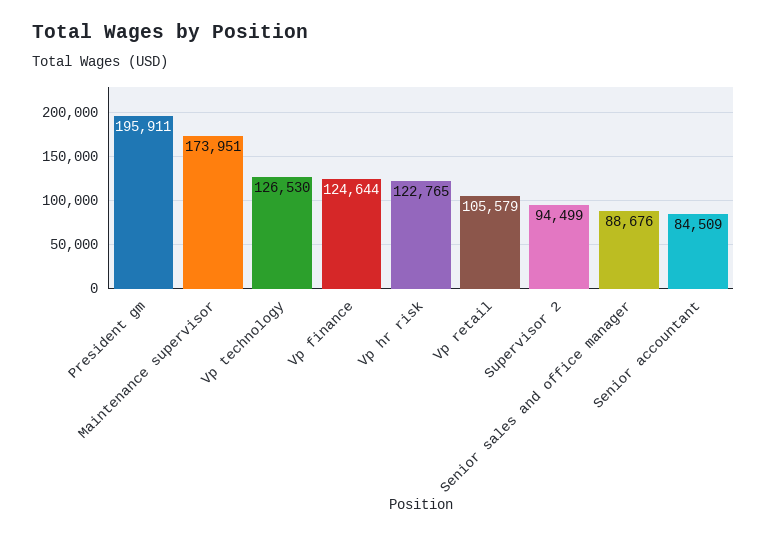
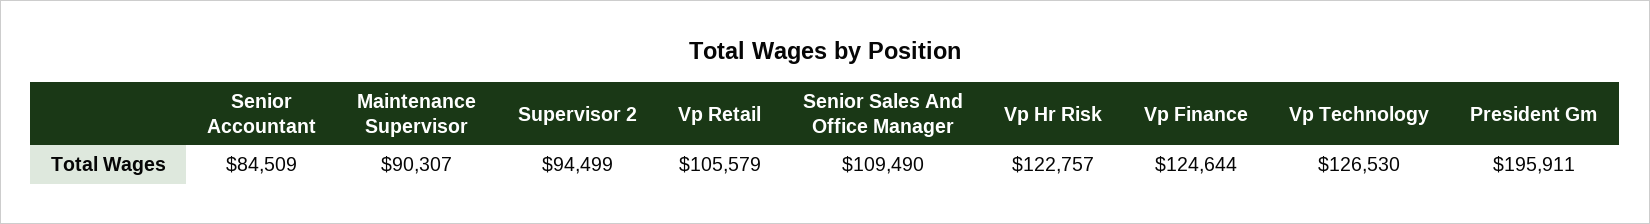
  {
    "President gm": 195911,
-   "Maintenance supervisor": 173951,
+   "Maintenance supervisor": 90307,
    "Vp technology": 126530,
    "Vp finance": 124644,
-   "Vp hr risk": 122765,
+   "Vp hr risk": 122757,
    "Vp retail": 105579,
    "Supervisor 2": 94499,
-   "Senior sales and office manager": 88676,
+   "Senior sales and office manager": 109490,
    "Senior accountant": 84509
  }

